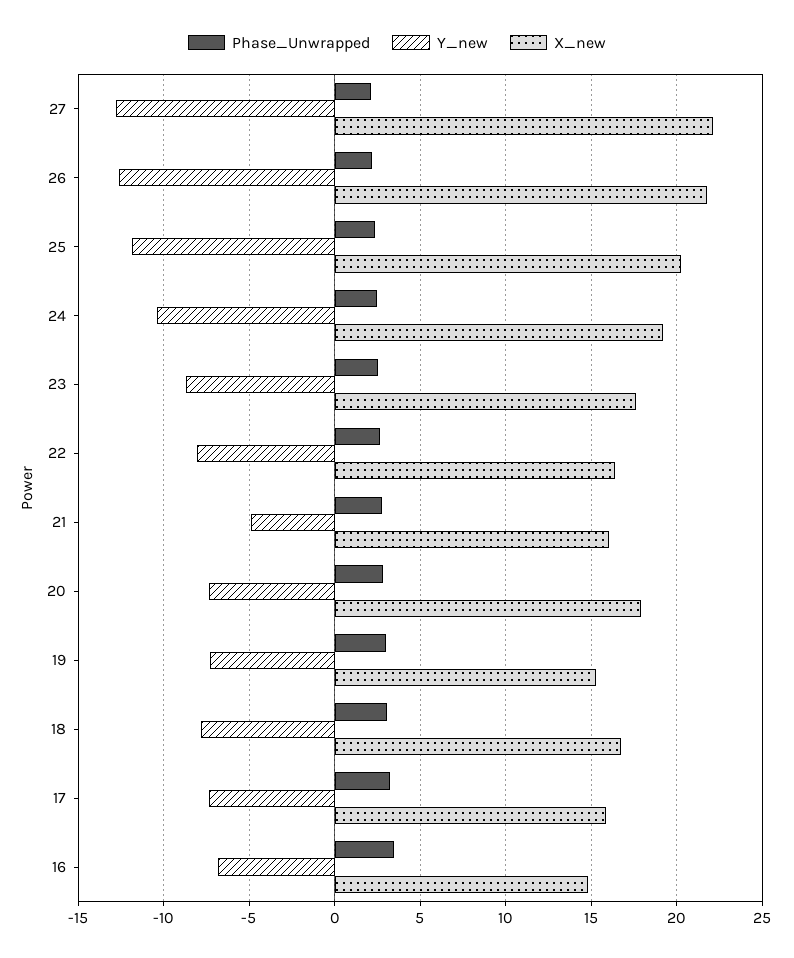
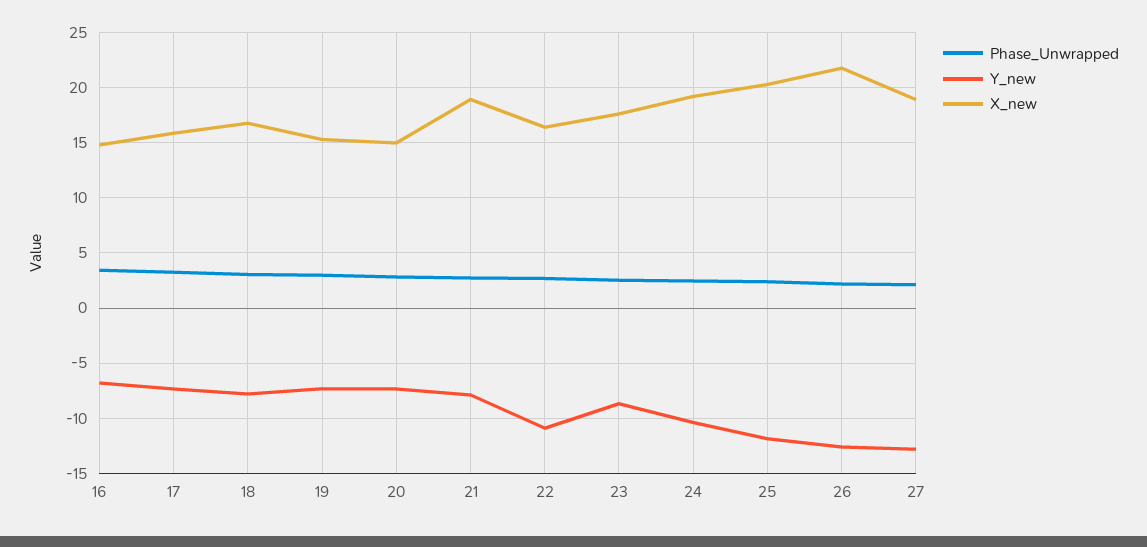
  {
    "Phase_Unwrapped": {
      "27": 2,
      "26": 2,
      "25": 2.5,
      "24": 2.5,
      "23": 2.5,
      "22": 2.5,
      "21": 2.5,
      "20": 3,
      "19": 3,
      "18": 3,
      "17": 3,
      "16": 3.5
    },
    "Y_new": {
      "27": -13,
      "26": -12.5,
      "25": -12,
      "24": -10.5,
      "23": -8.5,
-     "22": -8,
+     "22": -11,
-     "21": -5,
+     "21": -8,
      "20": -7.5,
      "19": -7.5,
      "18": -8,
      "17": -7.5,
      "16": -7
    },
    "X_new": {
-     "27": 22,
+     "27": 19,
      "26": 22,
      "25": 20.5,
      "24": 19,
      "23": 17.5,
      "22": 16.5,
-     "21": 16,
+     "21": 19,
-     "20": 18,
+     "20": 15,
      "19": 15.5,
      "18": 17,
      "17": 16,
      "16": 15
    }
  }

